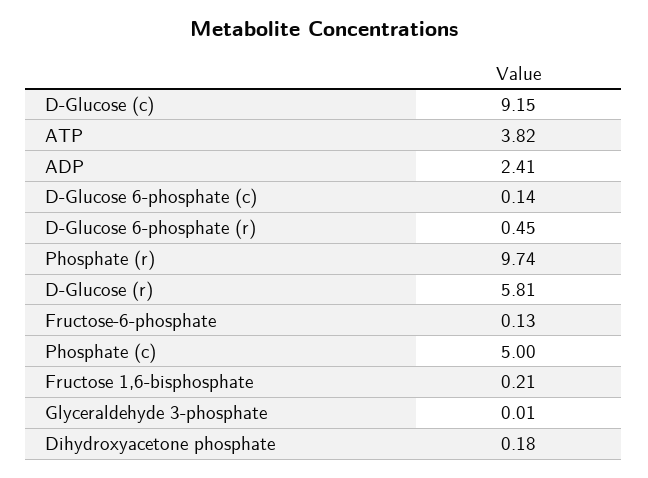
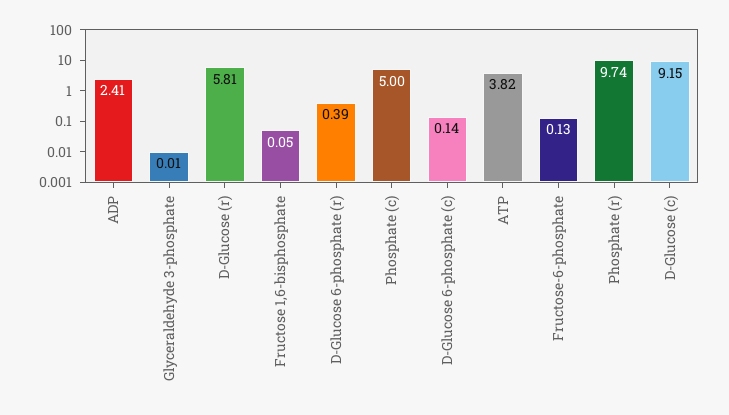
  {
    "D-Glucose (c)": 9.15,
    "ATP": 3.82,
    "ADP": 2.41,
    "D-Glucose 6-phosphate (c)": 0.14,
-   "D-Glucose 6-phosphate (r)": 0.45,
+   "D-Glucose 6-phosphate (r)": 0.39,
    "Phosphate (r)": 9.74,
    "D-Glucose (r)": 5.81,
    "Fructose-6-phosphate": 0.13,
    "Phosphate (c)": 5,
-   "Fructose 1,6-bisphosphate": 0.21,
+   "Fructose 1,6-bisphosphate": 0.05,
-   "Glyceraldehyde 3-phosphate": 0.01,
+   "Glyceraldehyde 3-phosphate": 0.01
-   "Dihydroxyacetone phosphate": 0.18
  }

